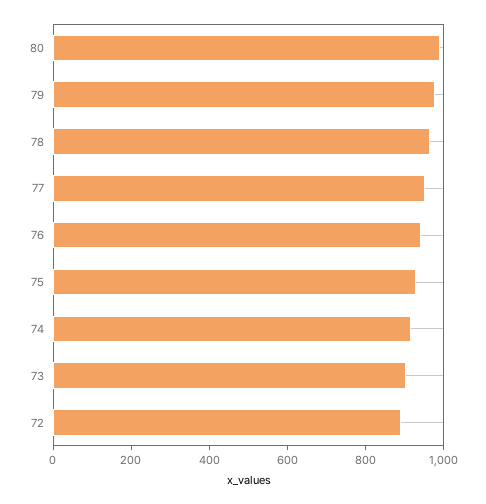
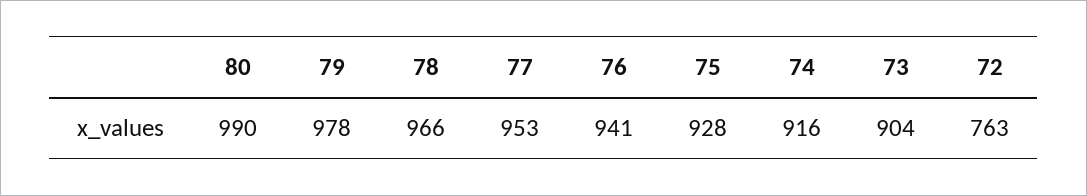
  {
    "80": 990,
    "79": 978,
    "78": 966,
    "77": 953,
    "76": 941,
    "75": 928,
    "74": 916,
    "73": 904,
-   "72": 900
+   "72": 763
  }

